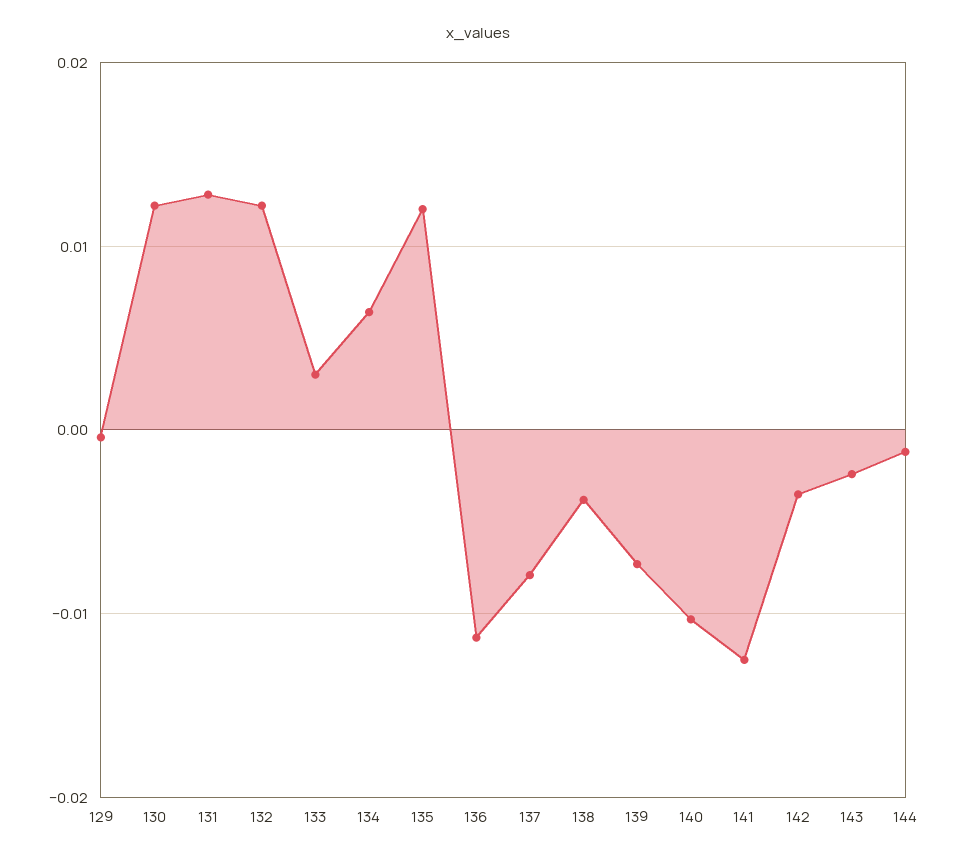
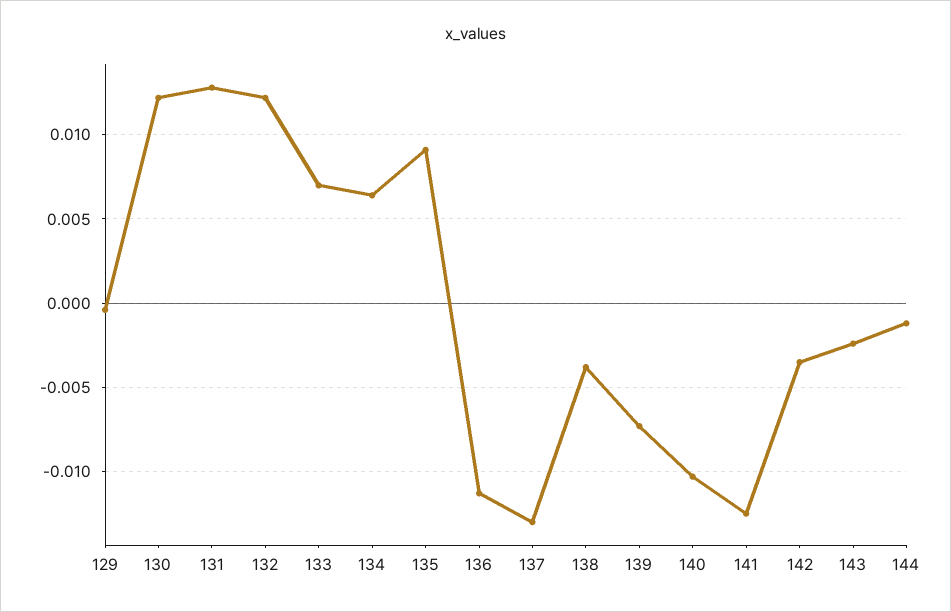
  {
    "129": -0.0005,
    "130": 0.012,
    "131": 0.013,
    "132": 0.012,
-   "133": 0.003,
+   "133": 0.007,
    "134": 0.0065,
-   "135": 0.012,
+   "135": 0.009,
    "136": -0.0115,
-   "137": -0.008,
+   "137": -0.013,
    "138": -0.004,
    "139": -0.0075,
    "140": -0.0105,
    "141": -0.0125,
    "142": -0.0035,
    "143": -0.0025,
    "144": -0.001
  }

